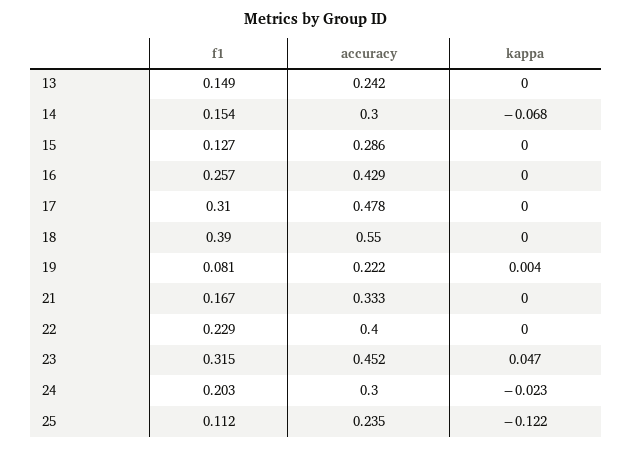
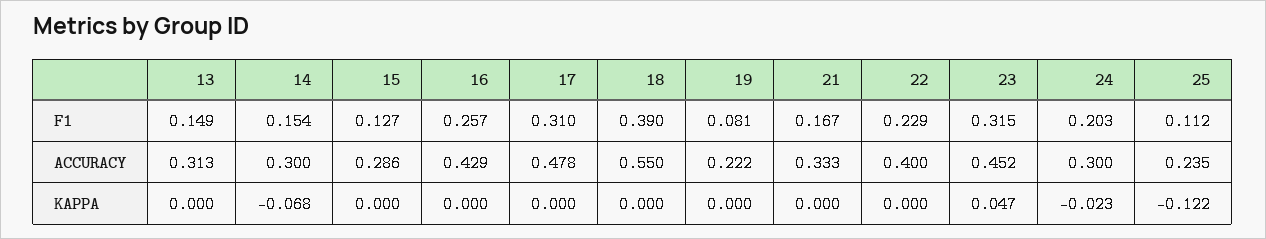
  {
    "f1": {
      "13": 0.149,
      "14": 0.154,
      "15": 0.127,
      "16": 0.257,
      "17": 0.31,
      "18": 0.39,
      "19": 0.081,
      "21": 0.167,
      "22": 0.229,
      "23": 0.315,
      "24": 0.203,
      "25": 0.112
    },
    "accuracy": {
-     "13": 0.242,
+     "13": 0.313,
      "14": 0.3,
      "15": 0.286,
      "16": 0.429,
      "17": 0.478,
      "18": 0.55,
      "19": 0.222,
      "21": 0.333,
      "22": 0.4,
      "23": 0.452,
      "24": 0.3,
      "25": 0.235
    },
    "kappa": {
      "13": 0,
      "14": -0.068,
      "15": 0,
      "16": 0,
      "17": 0,
      "18": 0,
-     "19": 0.004,
+     "19": 0,
      "21": 0,
      "22": 0,
      "23": 0.047,
      "24": -0.023,
      "25": -0.122
    }
  }

